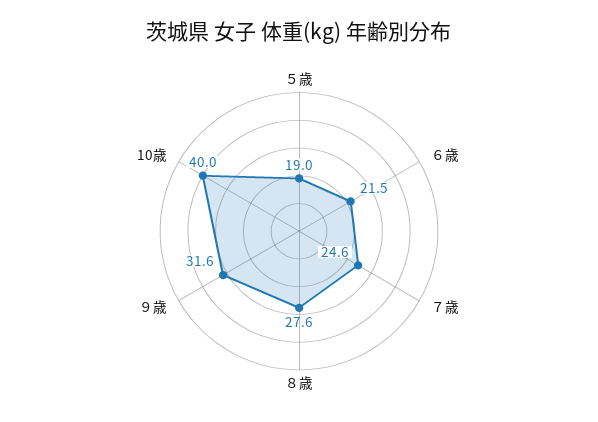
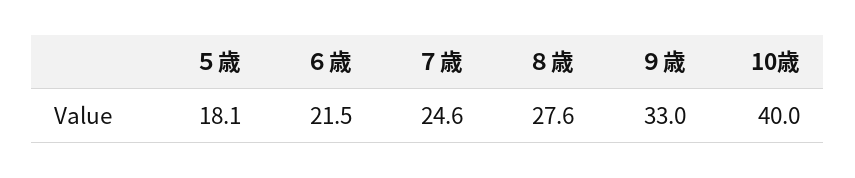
  {
-   "５歳": 19,
+   "５歳": 18.1,
    "６歳": 21.5,
    "７歳": 24.6,
    "８歳": 27.6,
-   "９歳": 31.6,
+   "９歳": 33,
    "10歳": 40
  }

